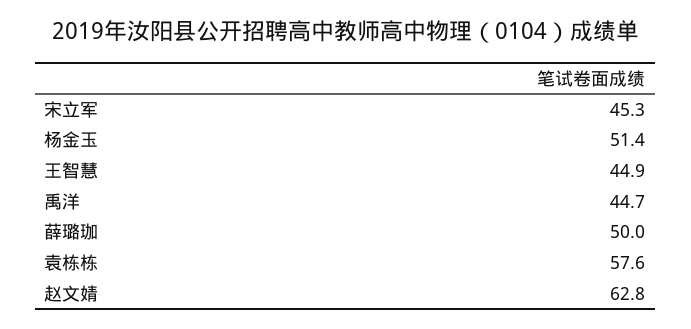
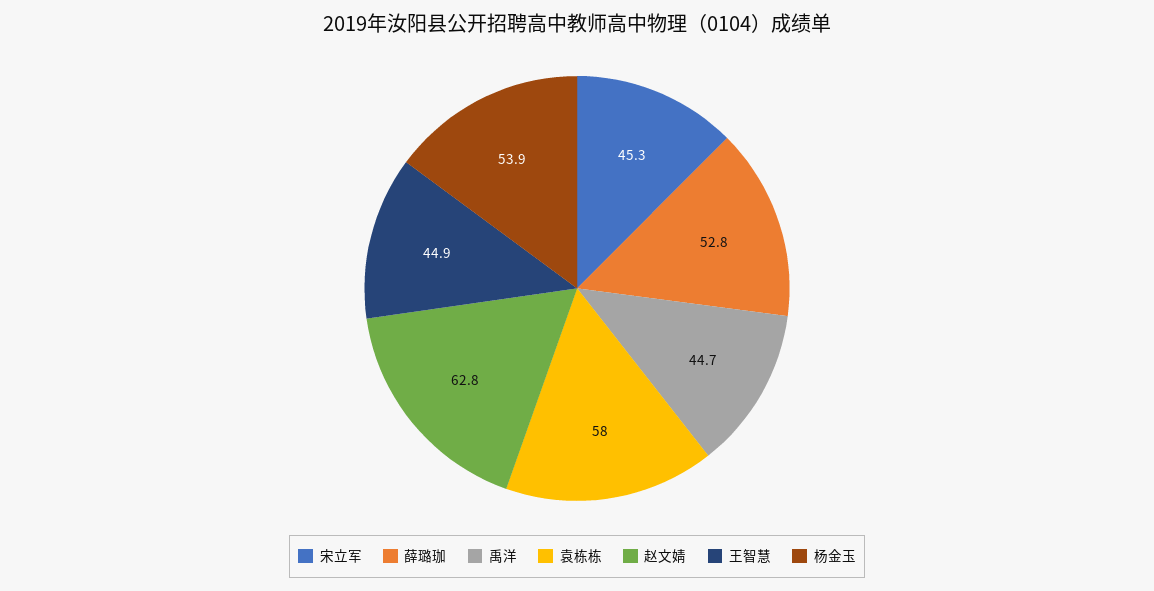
  {
    "宋立军": 45.3,
-   "杨金玉": 51.4,
+   "杨金玉": 53.9,
    "王智慧": 44.9,
    "禹洋": 44.7,
-   "薛璐珈": 50,
+   "薛璐珈": 52.8,
-   "袁栋栋": 57.6,
+   "袁栋栋": 58,
    "赵文婧": 62.8
  }

